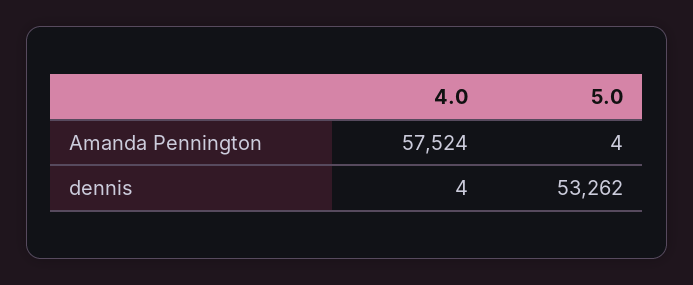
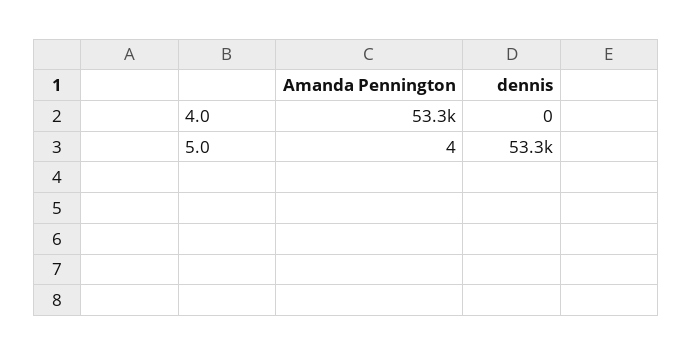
  {
    "4.0": {
-     "Amanda Pennington": 57524,
+     "Amanda Pennington": 53300,
-     "dennis": 4
+     "dennis": 0
    },
    "5.0": {
      "Amanda Pennington": 4,
      "dennis": 53262
    }
  }

